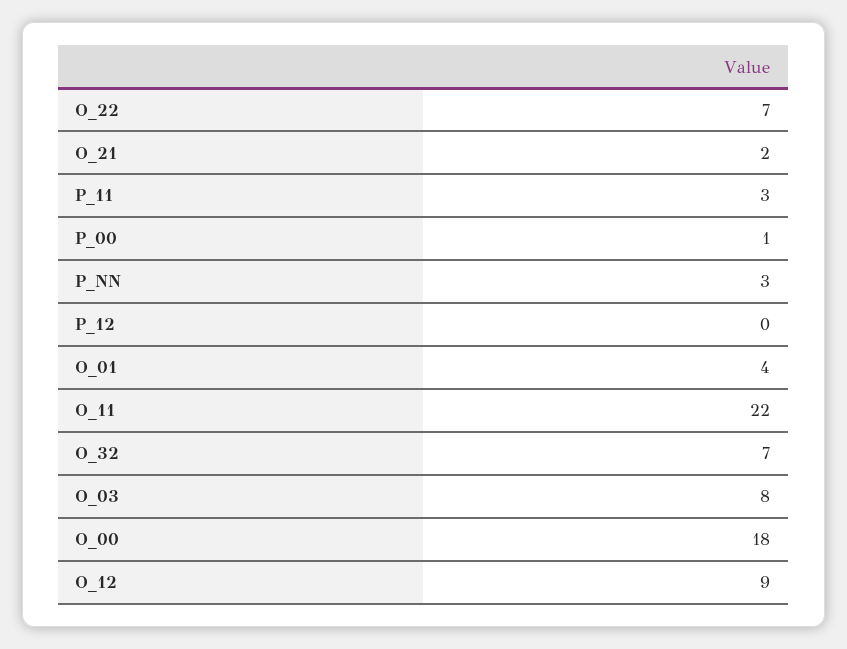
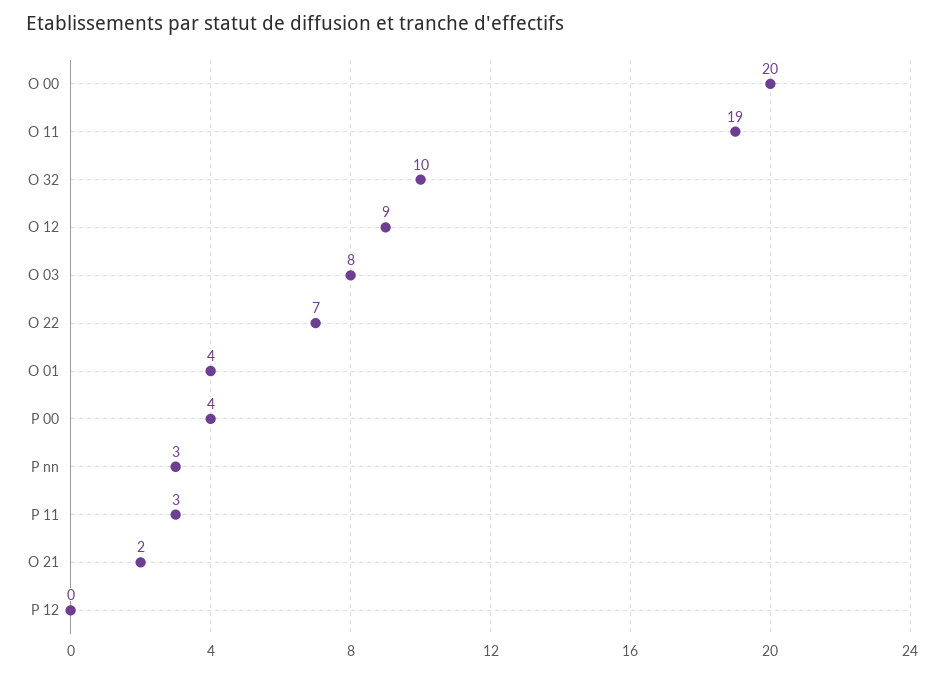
  {
    "O_22": 7,
    "O_21": 2,
    "P_11": 3,
-   "P_00": 1,
+   "P_00": 4,
    "P_NN": 3,
    "P_12": 0,
    "O_01": 4,
-   "O_11": 22,
+   "O_11": 19,
-   "O_32": 7,
+   "O_32": 10,
    "O_03": 8,
-   "O_00": 18,
+   "O_00": 20,
    "O_12": 9
  }

